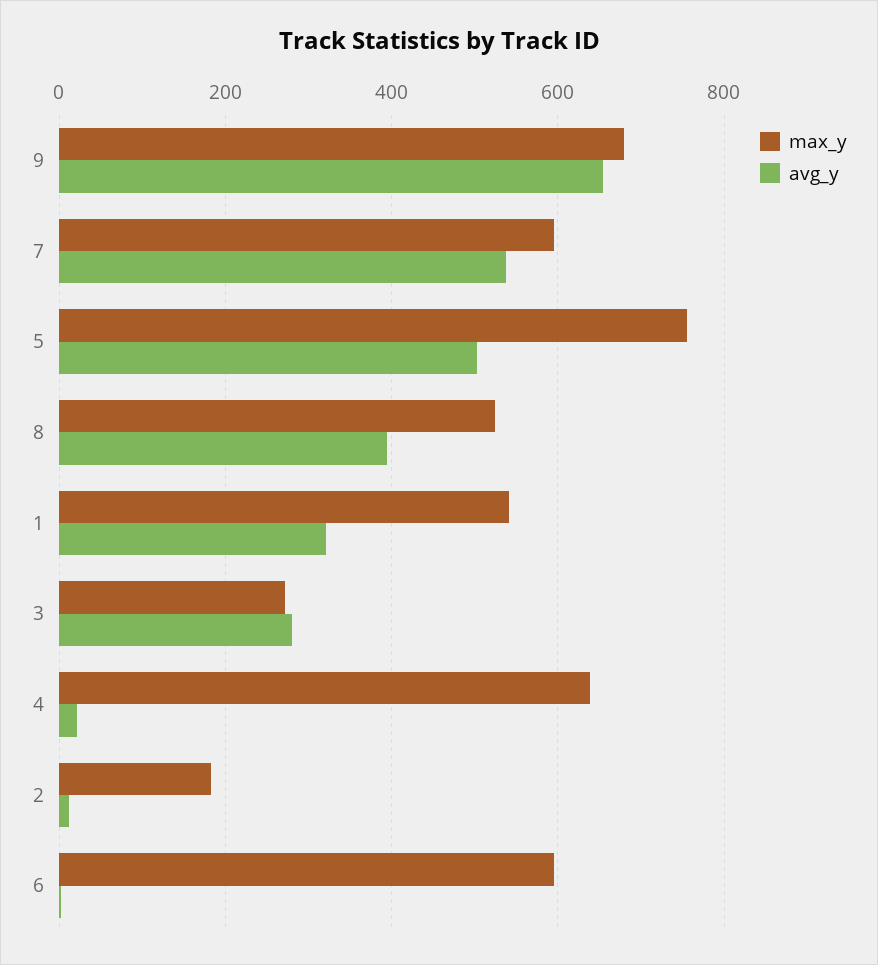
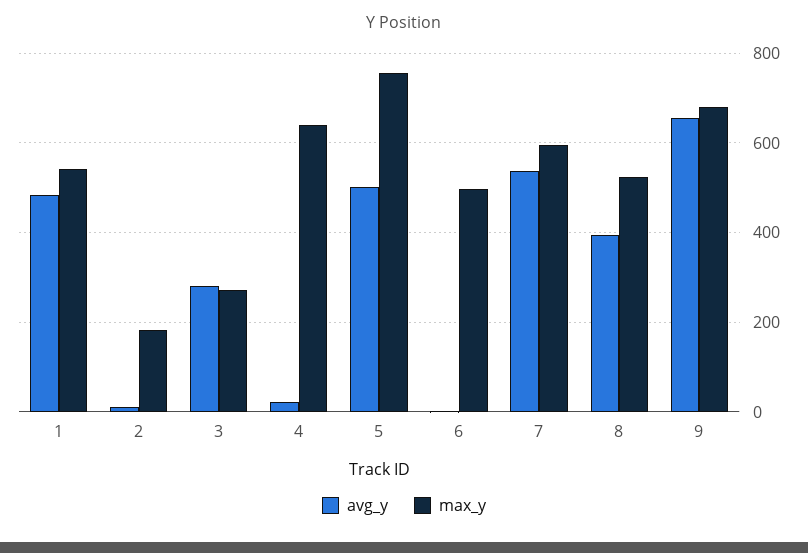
  {
    "max_y": {
      "9": 680,
      "7": 600,
      "5": 760,
      "8": 520,
      "1": 540,
      "3": 280,
      "4": 640,
      "2": 180,
-     "6": 600
+     "6": 500
    },
    "avg_y": {
      "9": 660,
      "7": 540,
      "5": 500,
      "8": 400,
-     "1": 320,
+     "1": 480,
      "3": 280,
      "4": 20,
      "2": 20,
      "6": 0
    }
  }

